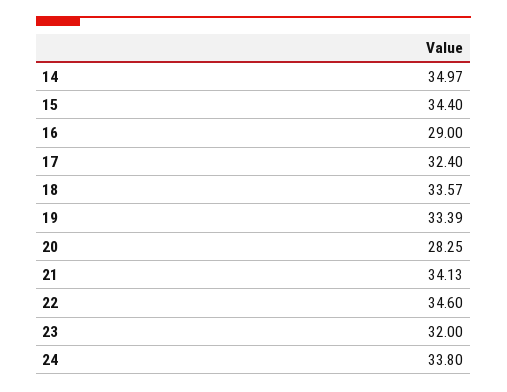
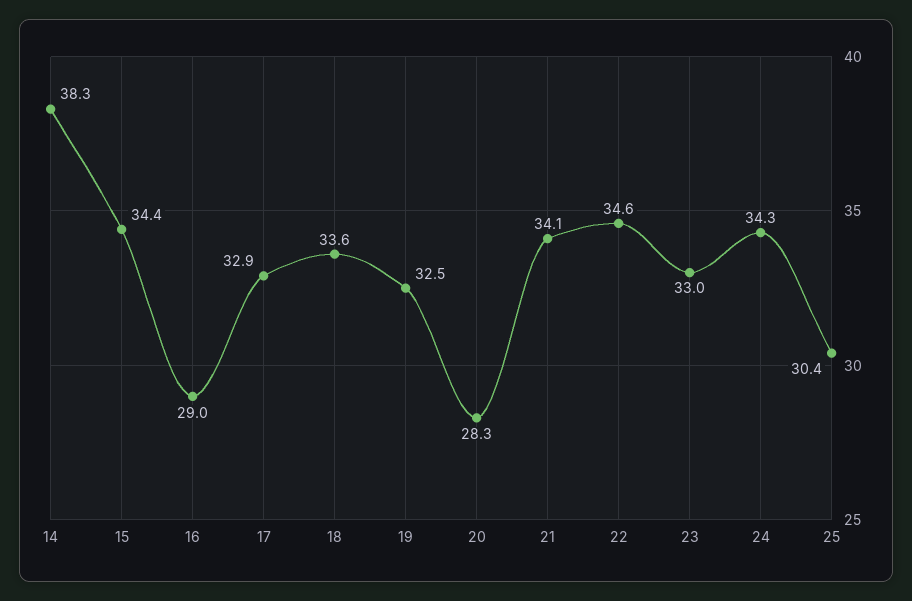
  {
-   "14": 34.97,
+   "14": 38.3,
    "15": 34.4,
    "16": 29,
-   "17": 32.4,
+   "17": 32.9,
    "18": 33.57,
-   "19": 33.39,
+   "19": 32.5,
    "20": 28.25,
    "21": 34.13,
    "22": 34.6,
-   "23": 32,
+   "23": 33,
-   "24": 33.8
+   "24": 34.3,
+   "25": 30.4
  }

